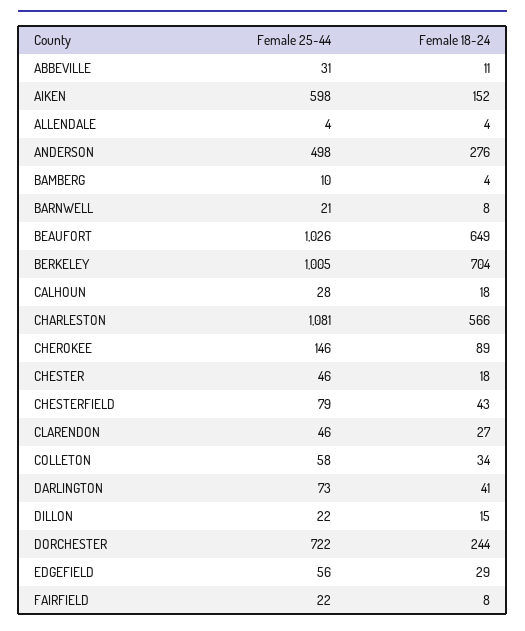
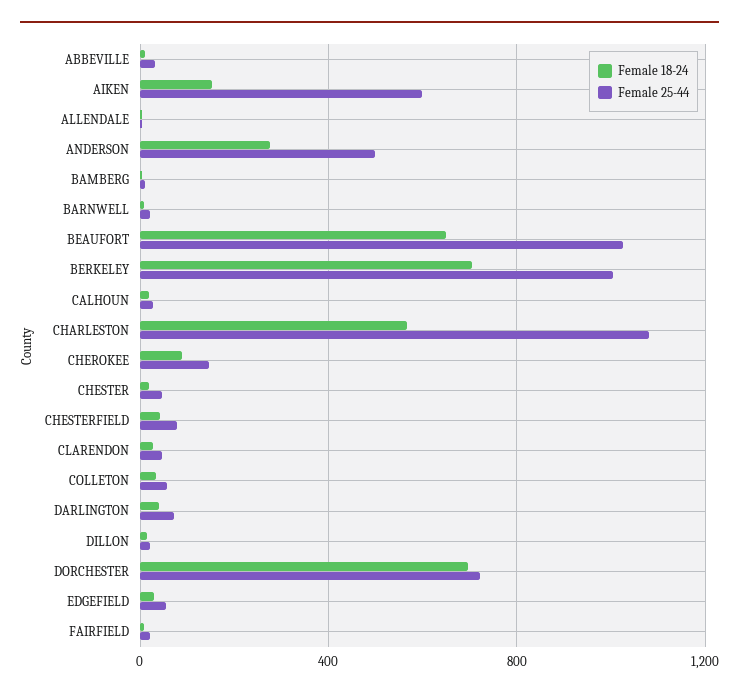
  {
    "Female 25-44": {
      "ABBEVILLE": 31,
      "AIKEN": 598,
      "ALLENDALE": 4,
      "ANDERSON": 498,
      "BAMBERG": 10,
      "BARNWELL": 21,
      "BEAUFORT": 1026,
      "BERKELEY": 1005,
      "CALHOUN": 28,
      "CHARLESTON": 1081,
      "CHEROKEE": 146,
      "CHESTER": 46,
      "CHESTERFIELD": 79,
      "CLARENDON": 46,
      "COLLETON": 58,
      "DARLINGTON": 73,
      "DILLON": 22,
      "DORCHESTER": 722,
      "EDGEFIELD": 56,
      "FAIRFIELD": 22
    },
    "Female 18-24": {
      "ABBEVILLE": 11,
      "AIKEN": 152,
      "ALLENDALE": 4,
      "ANDERSON": 276,
      "BAMBERG": 4,
      "BARNWELL": 8,
      "BEAUFORT": 649,
      "BERKELEY": 704,
      "CALHOUN": 18,
      "CHARLESTON": 566,
      "CHEROKEE": 89,
      "CHESTER": 18,
      "CHESTERFIELD": 43,
      "CLARENDON": 27,
      "COLLETON": 34,
      "DARLINGTON": 41,
      "DILLON": 15,
-     "DORCHESTER": 244,
+     "DORCHESTER": 700,
      "EDGEFIELD": 29,
      "FAIRFIELD": 8
    }
  }

